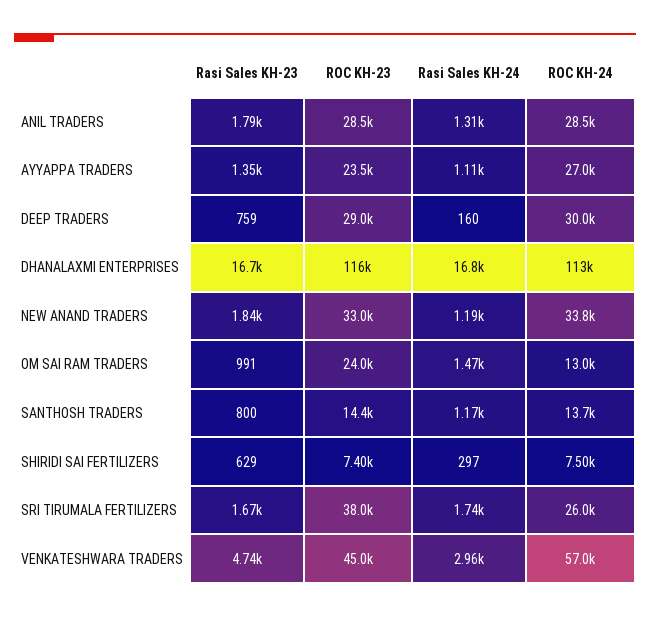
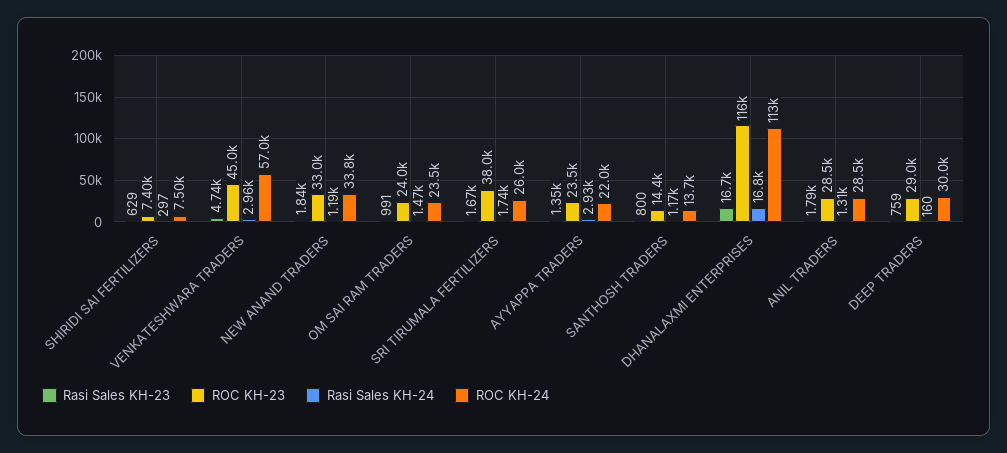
  {
    "Rasi Sales KH-23": {
      "ANIL TRADERS": 1790,
      "AYYAPPA TRADERS": 1350,
      "DEEP TRADERS": 759,
      "DHANALAXMI ENTERPRISES": 16700,
      "NEW ANAND TRADERS": 1840,
      "OM SAI RAM TRADERS": 991,
      "SANTHOSH TRADERS": 800,
      "SHIRIDI SAI FERTILIZERS": 629,
      "SRI TIRUMALA FERTILIZERS": 1670,
      "VENKATESHWARA TRADERS": 4740
    },
    "ROC KH-23": {
      "ANIL TRADERS": 28500,
      "AYYAPPA TRADERS": 23500,
      "DEEP TRADERS": 29000,
      "DHANALAXMI ENTERPRISES": 116000,
      "NEW ANAND TRADERS": 33000,
      "OM SAI RAM TRADERS": 24000,
      "SANTHOSH TRADERS": 14400,
      "SHIRIDI SAI FERTILIZERS": 7400,
      "SRI TIRUMALA FERTILIZERS": 38000,
      "VENKATESHWARA TRADERS": 45000
    },
    "Rasi Sales KH-24": {
      "ANIL TRADERS": 1310,
-     "AYYAPPA TRADERS": 1110,
+     "AYYAPPA TRADERS": 2930,
      "DEEP TRADERS": 160,
      "DHANALAXMI ENTERPRISES": 16800,
      "NEW ANAND TRADERS": 1190,
      "OM SAI RAM TRADERS": 1470,
      "SANTHOSH TRADERS": 1170,
      "SHIRIDI SAI FERTILIZERS": 297,
      "SRI TIRUMALA FERTILIZERS": 1740,
      "VENKATESHWARA TRADERS": 2960
    },
    "ROC KH-24": {
      "ANIL TRADERS": 28500,
-     "AYYAPPA TRADERS": 27000,
+     "AYYAPPA TRADERS": 22000,
      "DEEP TRADERS": 30000,
      "DHANALAXMI ENTERPRISES": 113000,
      "NEW ANAND TRADERS": 33800,
-     "OM SAI RAM TRADERS": 13000,
+     "OM SAI RAM TRADERS": 23500,
      "SANTHOSH TRADERS": 13700,
      "SHIRIDI SAI FERTILIZERS": 7500,
      "SRI TIRUMALA FERTILIZERS": 26000,
      "VENKATESHWARA TRADERS": 57000
    }
  }

